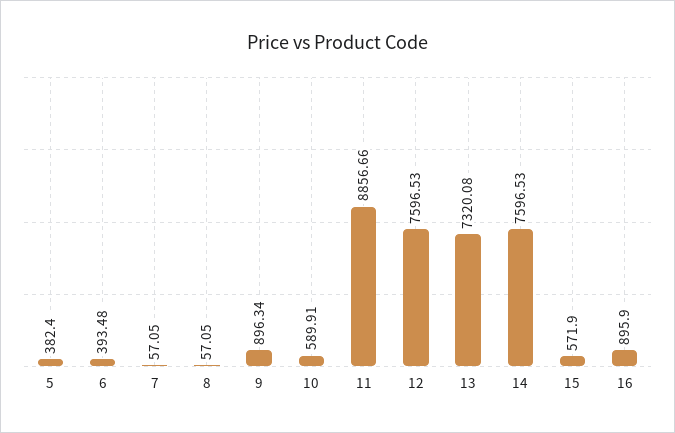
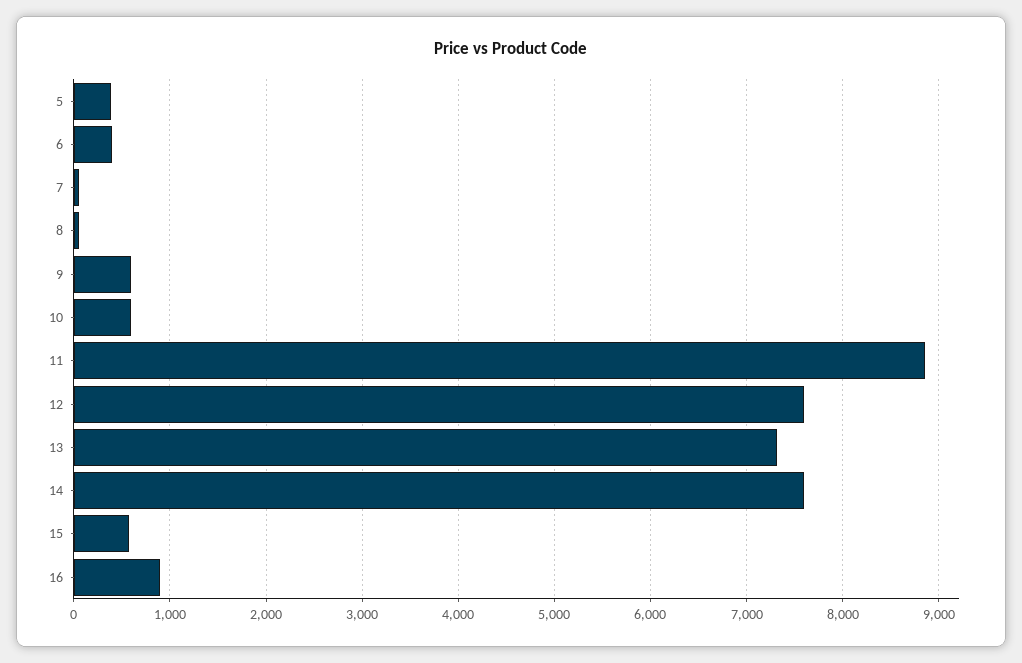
  {
    "5": 382.4,
    "6": 393.48,
    "7": 57.05,
    "8": 57.05,
-   "9": 896.34,
+   "9": 600,
    "10": 589.91,
    "11": 8856.66,
    "12": 7596.53,
    "13": 7320.08,
    "14": 7596.53,
    "15": 571.9,
    "16": 895.9
  }

